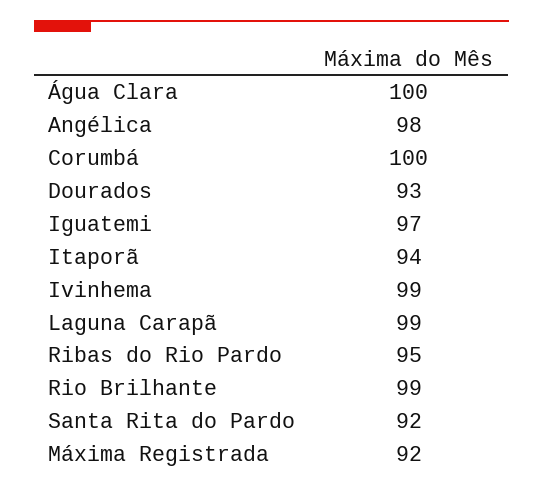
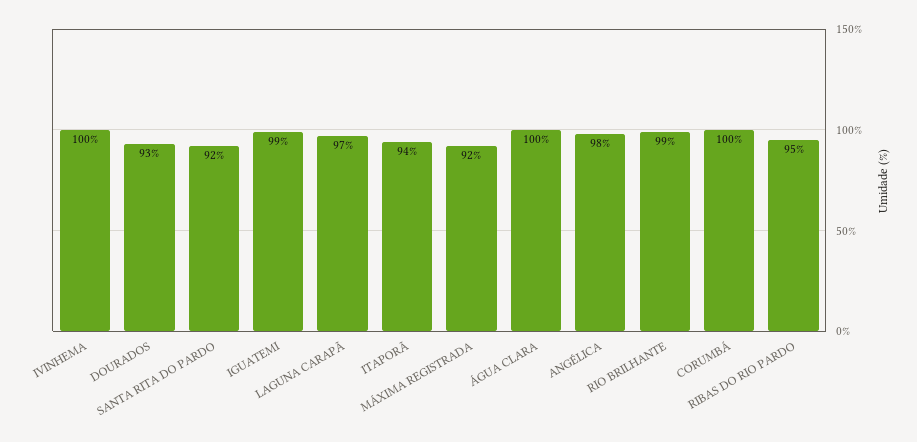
  {
    "Água Clara": 100,
    "Angélica": 98,
    "Corumbá": 100,
    "Dourados": 93,
-   "Iguatemi": 97,
+   "Iguatemi": 99,
    "Itaporã": 94,
-   "Ivinhema": 99,
+   "Ivinhema": 100,
-   "Laguna Carapã": 99,
+   "Laguna Carapã": 97,
    "Ribas do Rio Pardo": 95,
    "Rio Brilhante": 99,
    "Santa Rita do Pardo": 92,
    "Máxima Registrada": 92
  }

